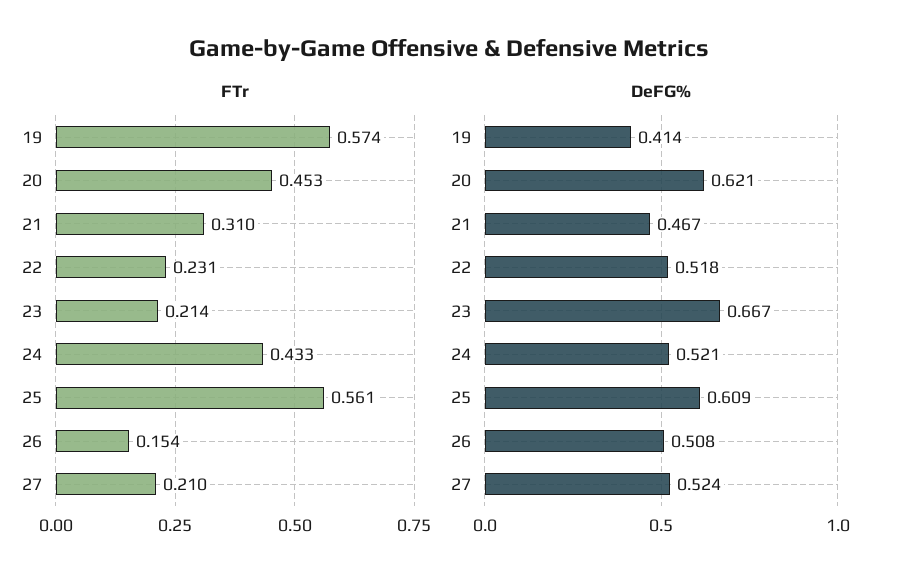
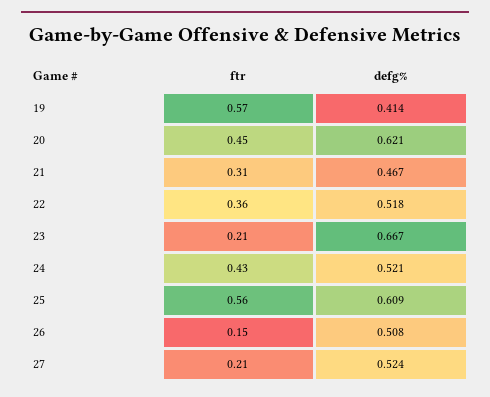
  {
    "FTr": {
      "19": 0.574,
      "20": 0.453,
      "21": 0.31,
-     "22": 0.231,
+     "22": 0.36,
      "23": 0.214,
      "24": 0.433,
      "25": 0.561,
      "26": 0.154,
      "27": 0.21
    },
    "DeFG%": {
      "19": 0.414,
      "20": 0.621,
      "21": 0.467,
      "22": 0.518,
      "23": 0.667,
      "24": 0.521,
      "25": 0.609,
      "26": 0.508,
      "27": 0.524
    }
  }

